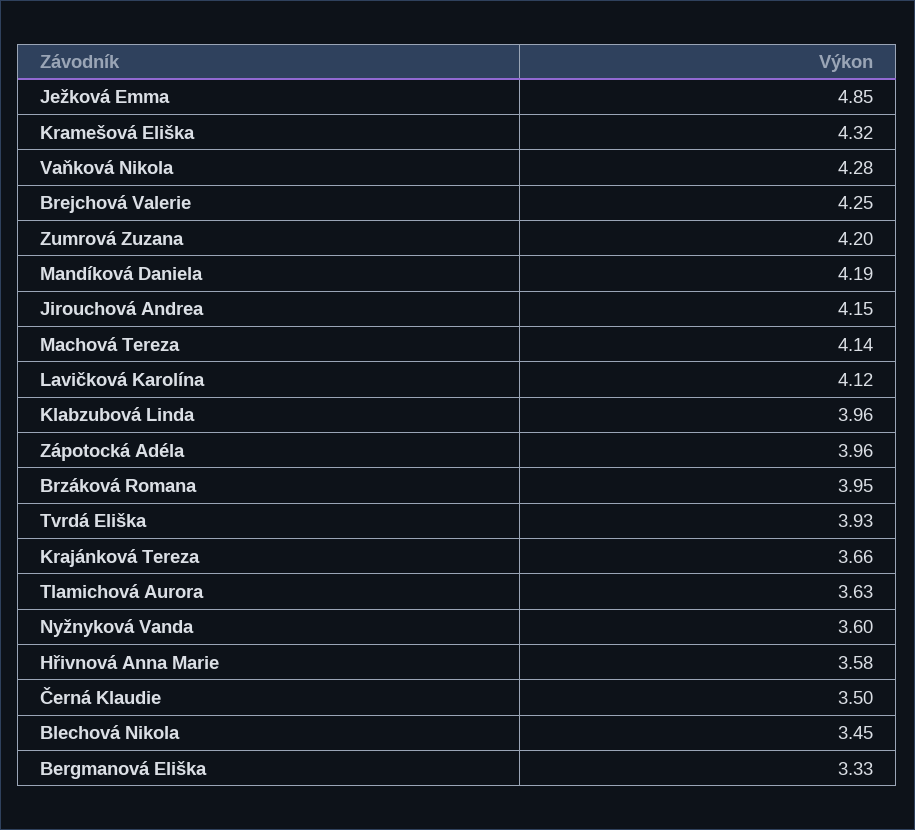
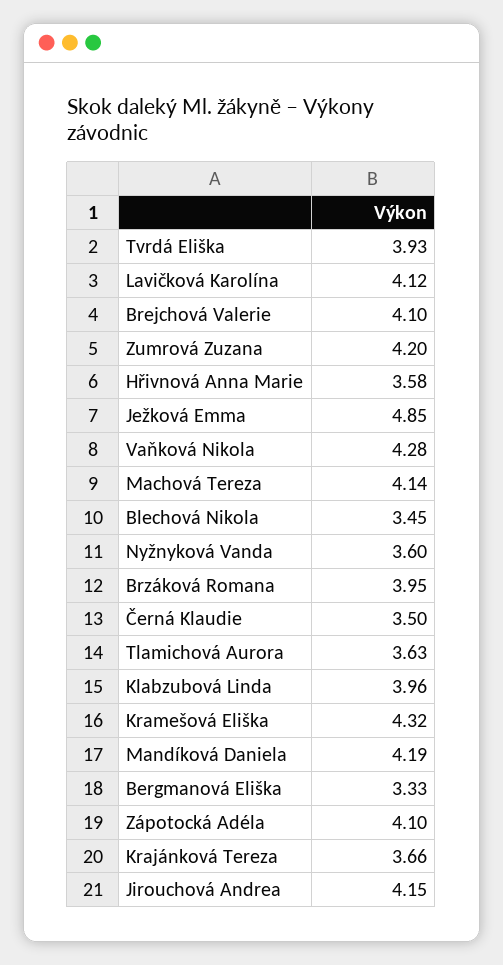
  {
    "Ježková Emma": 4.85,
    "Kramešová Eliška": 4.32,
    "Vaňková Nikola": 4.28,
-   "Brejchová Valerie": 4.25,
+   "Brejchová Valerie": 4.1,
    "Zumrová Zuzana": 4.2,
    "Mandíková Daniela": 4.19,
    "Jirouchová Andrea": 4.15,
    "Machová Tereza": 4.14,
    "Lavičková Karolína": 4.12,
    "Klabzubová Linda": 3.96,
-   "Zápotocká Adéla": 3.96,
+   "Zápotocká Adéla": 4.1,
    "Brzáková Romana": 3.95,
    "Tvrdá Eliška": 3.93,
    "Krajánková Tereza": 3.66,
    "Tlamichová Aurora": 3.63,
    "Nyžnyková Vanda": 3.6,
    "Hřivnová Anna Marie": 3.58,
    "Černá Klaudie": 3.5,
    "Blechová Nikola": 3.45,
    "Bergmanová Eliška": 3.33
  }

